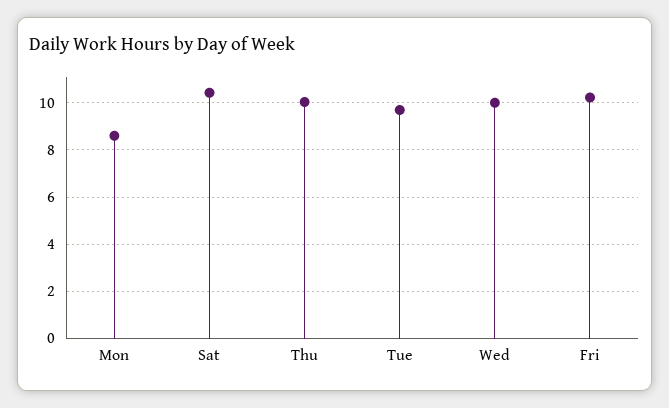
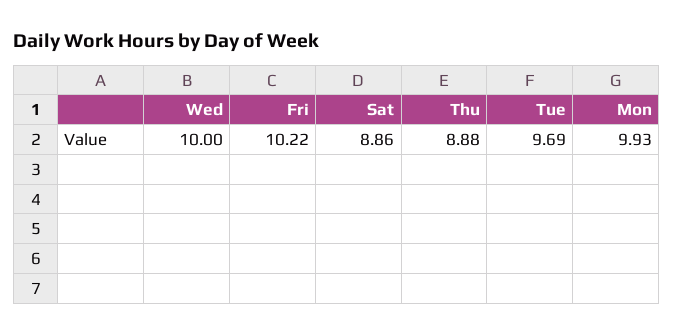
  {
-   "Mon": 8.5,
+   "Mon": 9.93,
-   "Sat": 10.5,
+   "Sat": 8.86,
-   "Thu": 10,
+   "Thu": 8.88,
    "Tue": 9.69,
    "Wed": 10,
    "Fri": 10.22
  }

